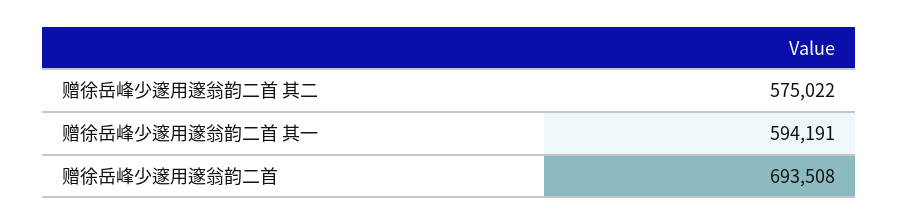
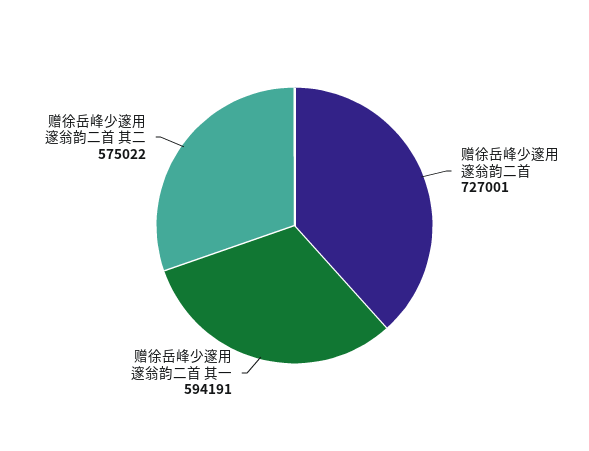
  {
    "赠徐岳峰少邃用邃翁韵二首 其二": 575022,
    "赠徐岳峰少邃用邃翁韵二首 其一": 594191,
-   "赠徐岳峰少邃用邃翁韵二首": 693508
+   "赠徐岳峰少邃用邃翁韵二首": 727001
  }

